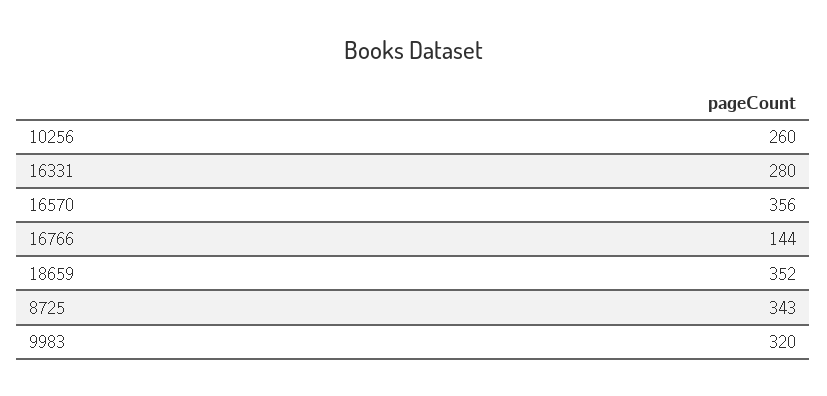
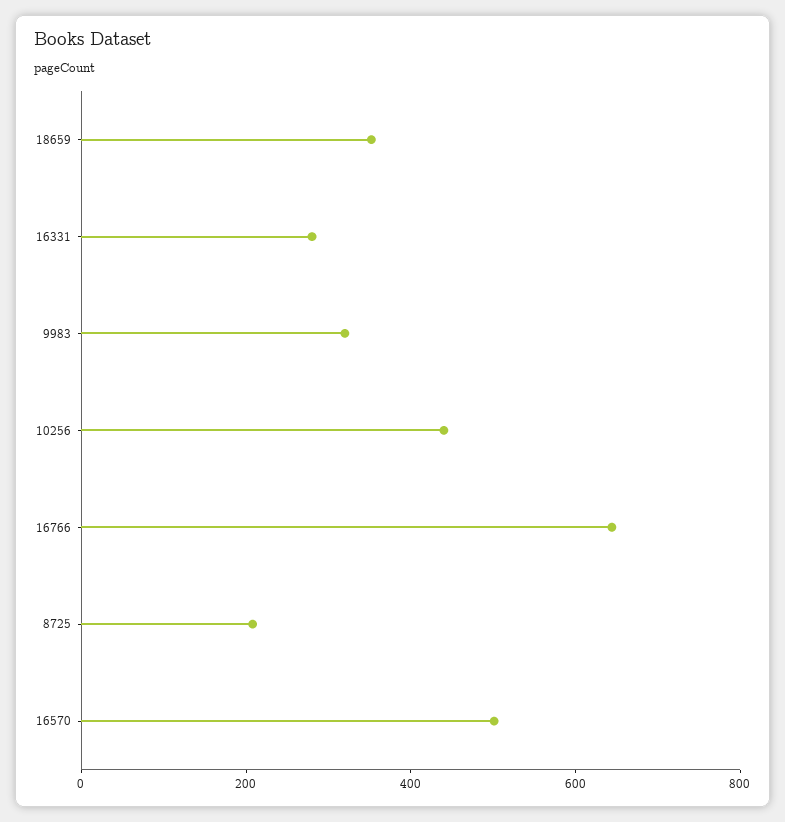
  {
-   "10256": 260,
+   "10256": 450,
    "16331": 280,
-   "16570": 356,
+   "16570": 500,
-   "16766": 144,
+   "16766": 650,
    "18659": 352,
-   "8725": 343,
+   "8725": 200,
    "9983": 320
  }

